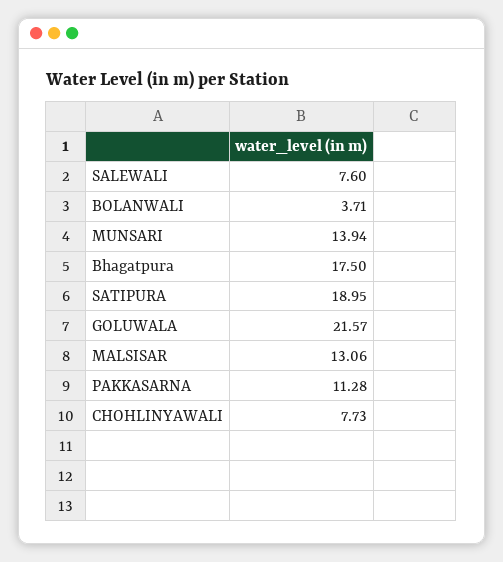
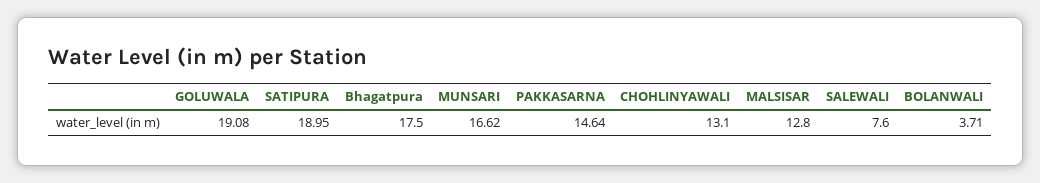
  {
    "SALEWALI": 7.6,
    "BOLANWALI": 3.71,
-   "MUNSARI": 13.94,
+   "MUNSARI": 16.62,
    "Bhagatpura": 17.5,
    "SATIPURA": 18.95,
-   "GOLUWALA": 21.57,
+   "GOLUWALA": 19.08,
-   "MALSISAR": 13.06,
+   "MALSISAR": 12.8,
-   "PAKKASARNA": 11.28,
+   "PAKKASARNA": 14.64,
-   "CHOHLINYAWALI": 7.73
+   "CHOHLINYAWALI": 13.1
  }

